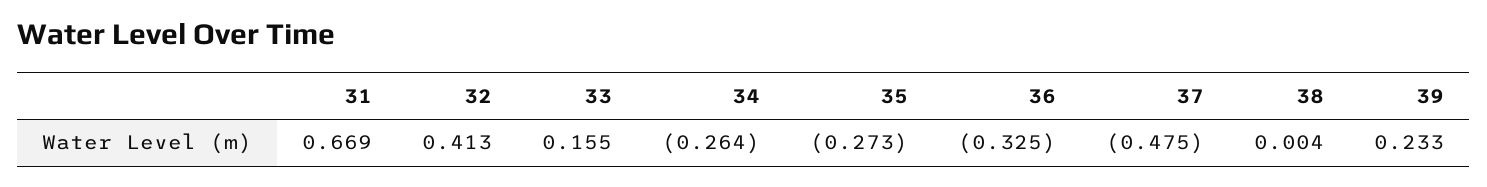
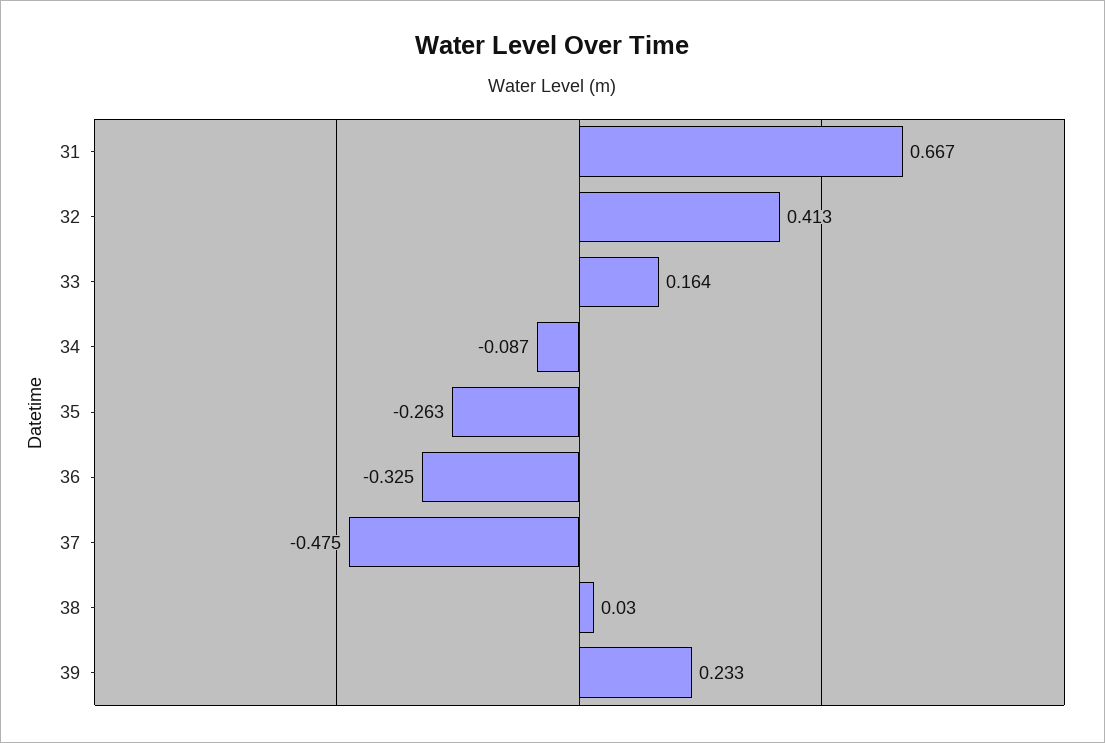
  {
-   "31": 0.669,
+   "31": 0.667,
    "32": 0.413,
-   "33": 0.155,
+   "33": 0.164,
-   "34": -0.264,
+   "34": -0.087,
-   "35": -0.273,
+   "35": -0.263,
    "36": -0.325,
    "37": -0.475,
-   "38": 0.004,
+   "38": 0.03,
    "39": 0.233
  }

